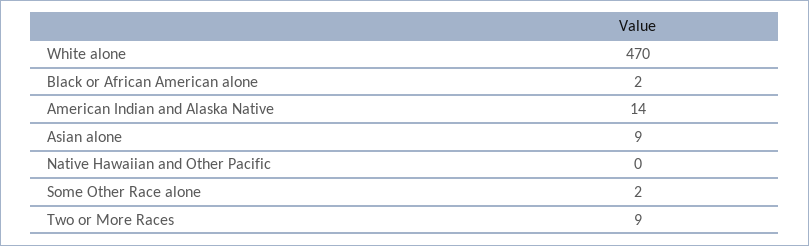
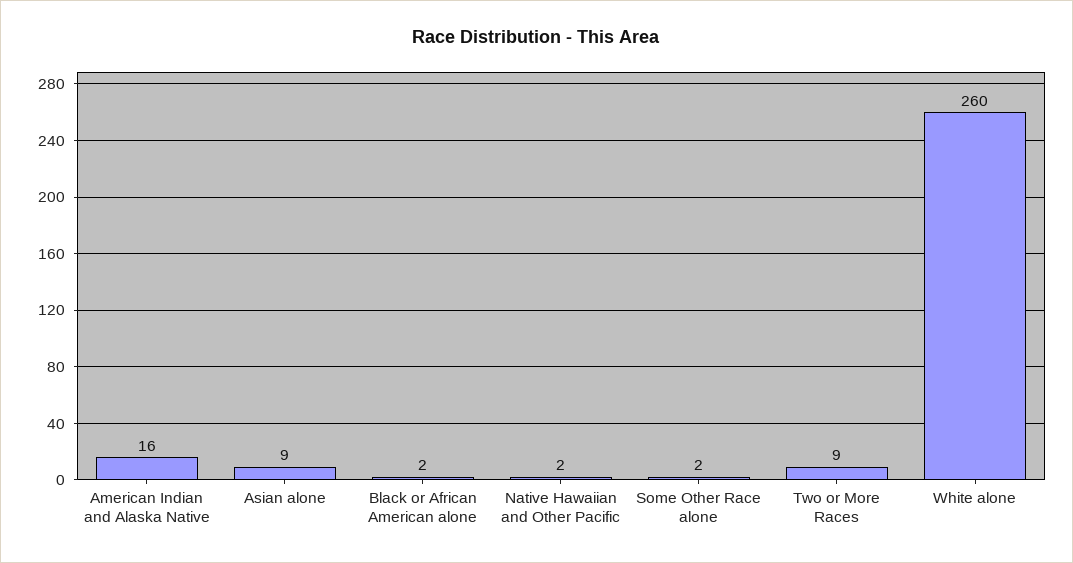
  {
-   "White alone": 470,
+   "White alone": 260,
    "Black or African American alone": 2,
-   "American Indian and Alaska Native": 14,
+   "American Indian and Alaska Native": 16,
    "Asian alone": 9,
-   "Native Hawaiian and Other Pacific": 0,
+   "Native Hawaiian and Other Pacific": 2,
    "Some Other Race alone": 2,
    "Two or More Races": 9
  }

